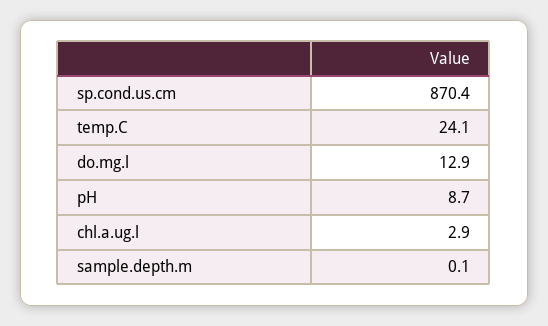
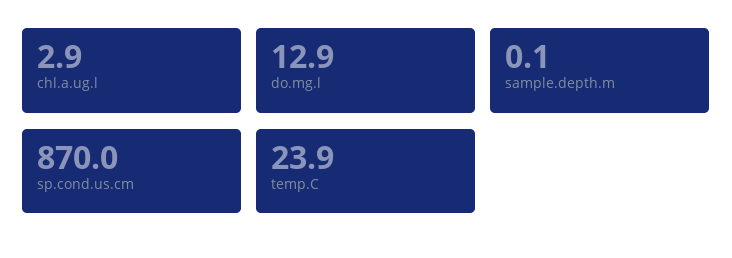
  {
-   "sp.cond.us.cm": 870.4,
+   "sp.cond.us.cm": 870,
-   "temp.C": 24.1,
+   "temp.C": 23.9,
    "do.mg.l": 12.9,
-   "pH": 8.7,
    "chl.a.ug.l": 2.9,
    "sample.depth.m": 0.1
  }

